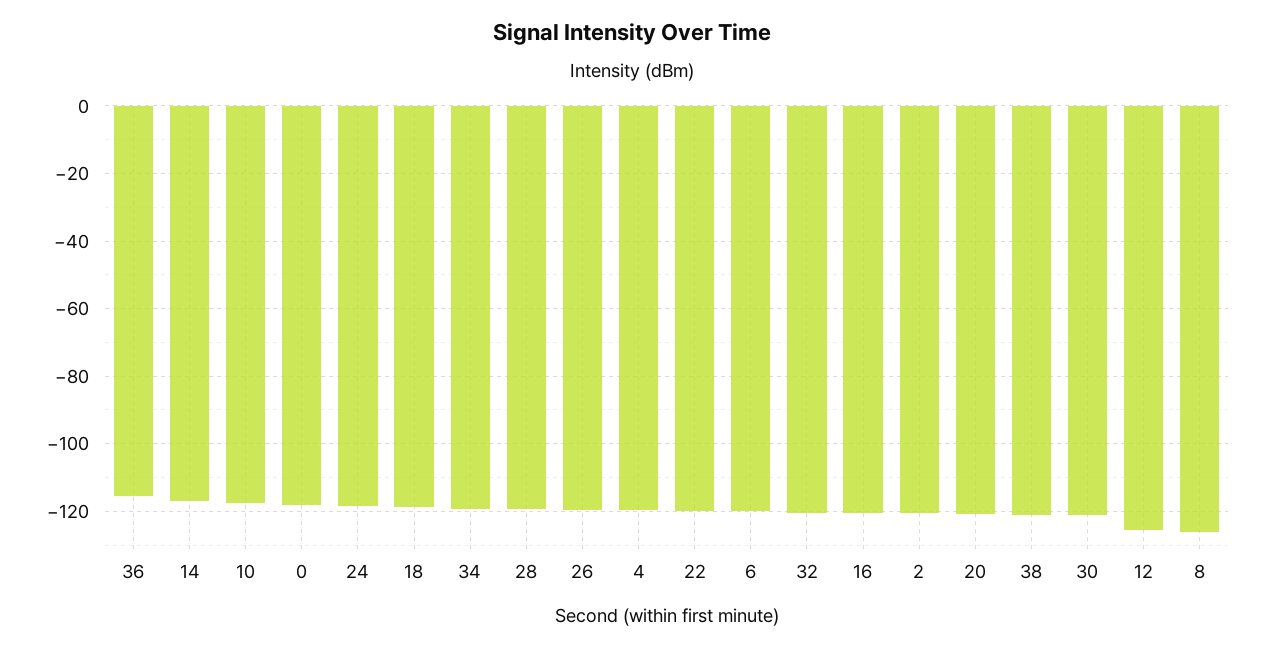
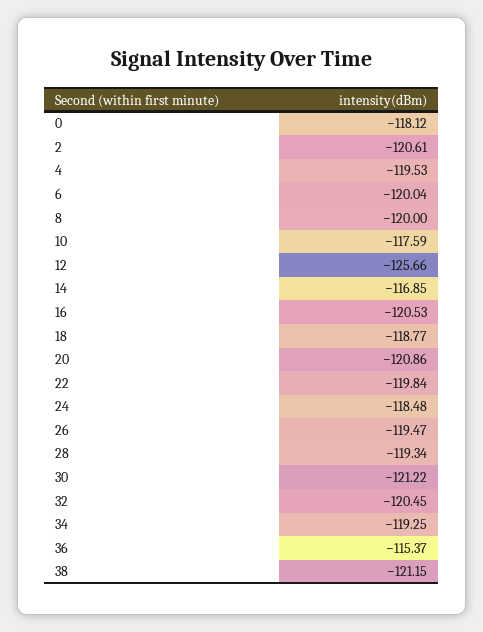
  {
    "36": -115.37,
    "14": -116.85,
    "10": -117.59,
    "0": -118.12,
    "24": -118.48,
    "18": -118.77,
    "34": -119.25,
    "28": -119.34,
    "26": -119.47,
    "4": -119.53,
    "22": -119.84,
    "6": -120.04,
    "32": -120.45,
    "16": -120.53,
    "2": -120.61,
    "20": -120.86,
    "38": -121.15,
    "30": -121.22,
    "12": -125.66,
-   "8": -126
+   "8": -120
  }

